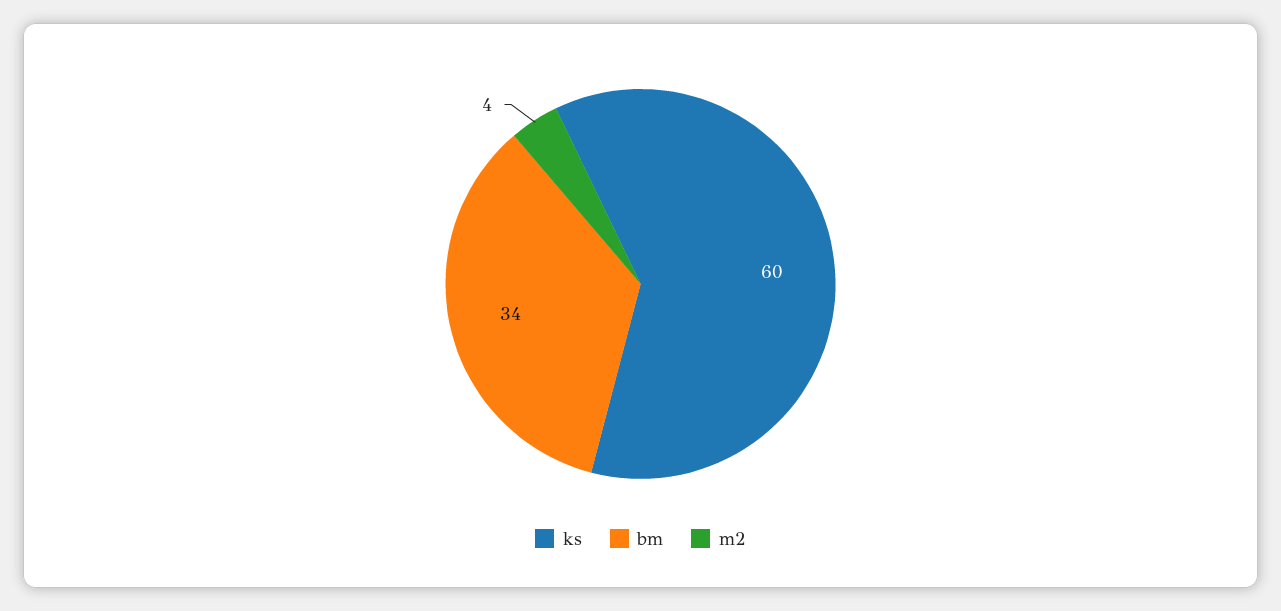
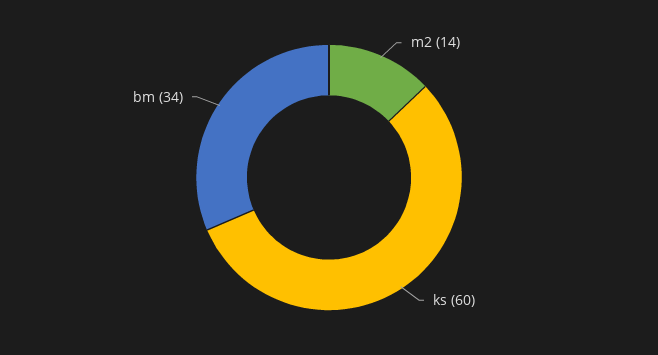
  {
    "ks": 60,
    "bm": 34,
-   "m2": 4
+   "m2": 14
  }

